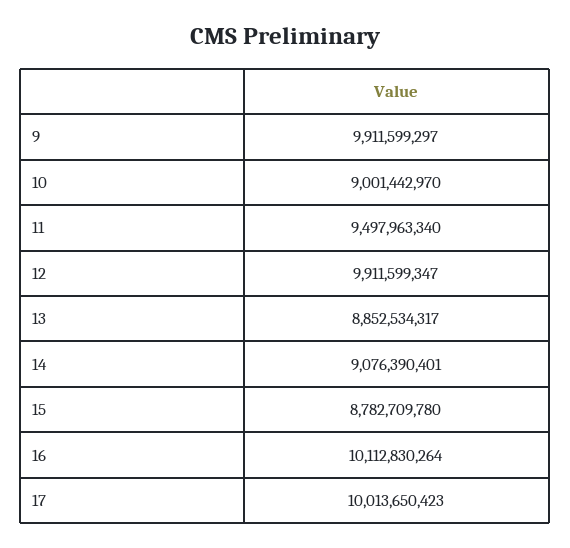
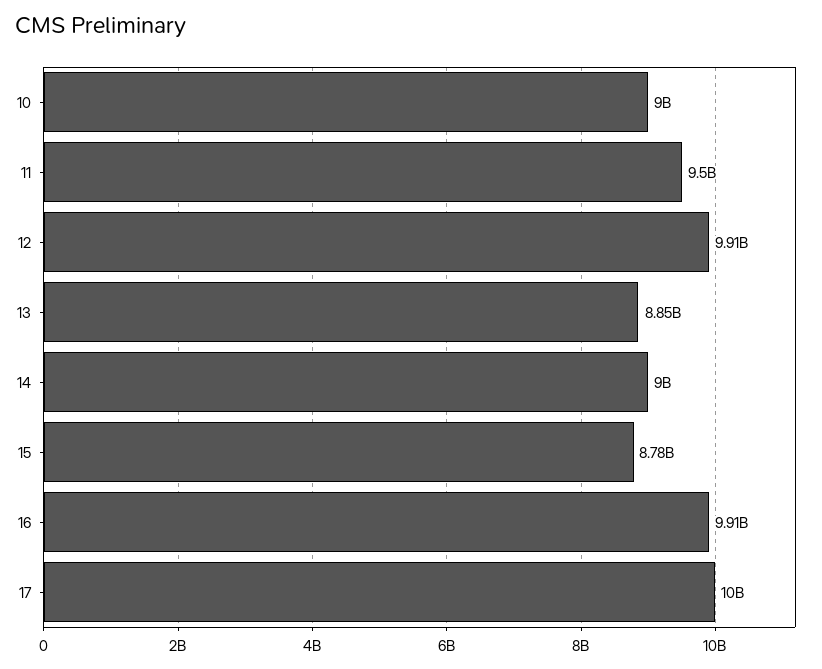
  {
-   "9": 9911599297,
    "10": 9001442970,
    "11": 9497963340,
    "12": 9911599347,
    "13": 8852534317,
-   "14": 9076390401,
+   "14": 9000000000,
    "15": 8782709780,
-   "16": 10112830264,
+   "16": 9910000000,
    "17": 10013650423
  }

